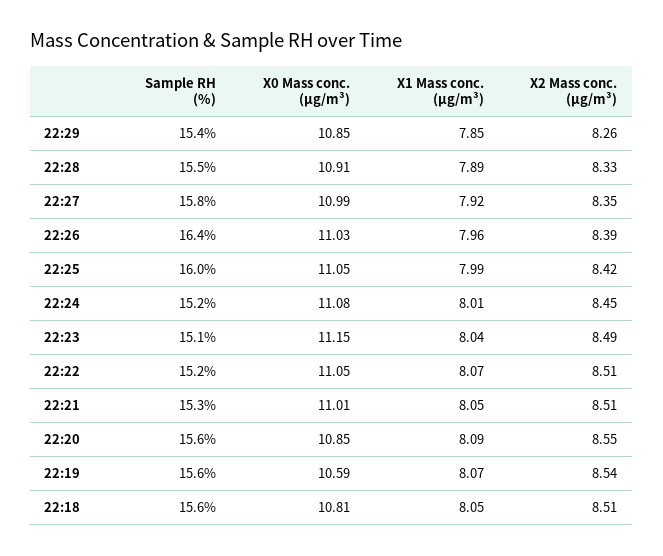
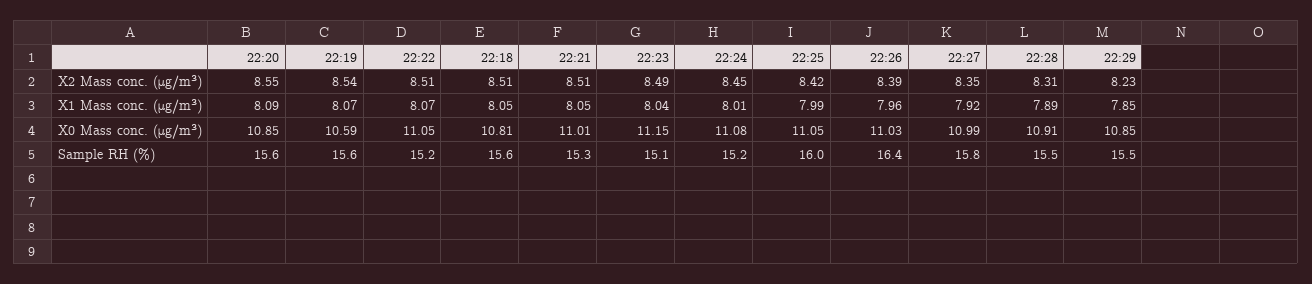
  {
    "Sample RH (%)": {
-     "22:29": 15.4,
+     "22:29": 15.5,
      "22:28": 15.5,
      "22:27": 15.8,
      "22:26": 16.4,
      "22:25": 16,
      "22:24": 15.2,
      "22:23": 15.1,
      "22:22": 15.2,
      "22:21": 15.3,
      "22:20": 15.6,
      "22:19": 15.6,
      "22:18": 15.6
    },
    "X0 Mass conc. (μg/m³)": {
      "22:29": 10.85,
      "22:28": 10.91,
      "22:27": 10.99,
      "22:26": 11.03,
      "22:25": 11.05,
      "22:24": 11.08,
      "22:23": 11.15,
      "22:22": 11.05,
      "22:21": 11.01,
      "22:20": 10.85,
      "22:19": 10.59,
      "22:18": 10.81
    },
    "X1 Mass conc. (μg/m³)": {
      "22:29": 7.85,
      "22:28": 7.89,
      "22:27": 7.92,
      "22:26": 7.96,
      "22:25": 7.99,
      "22:24": 8.01,
      "22:23": 8.04,
      "22:22": 8.07,
      "22:21": 8.05,
      "22:20": 8.09,
      "22:19": 8.07,
      "22:18": 8.05
    },
    "X2 Mass conc. (μg/m³)": {
-     "22:29": 8.26,
+     "22:29": 8.23,
-     "22:28": 8.33,
+     "22:28": 8.31,
      "22:27": 8.35,
      "22:26": 8.39,
      "22:25": 8.42,
      "22:24": 8.45,
      "22:23": 8.49,
      "22:22": 8.51,
      "22:21": 8.51,
      "22:20": 8.55,
      "22:19": 8.54,
      "22:18": 8.51
    }
  }

